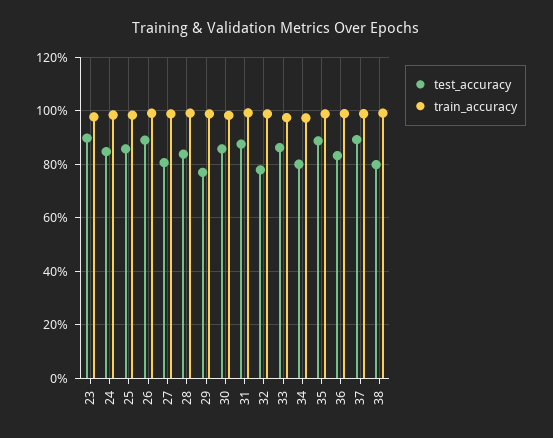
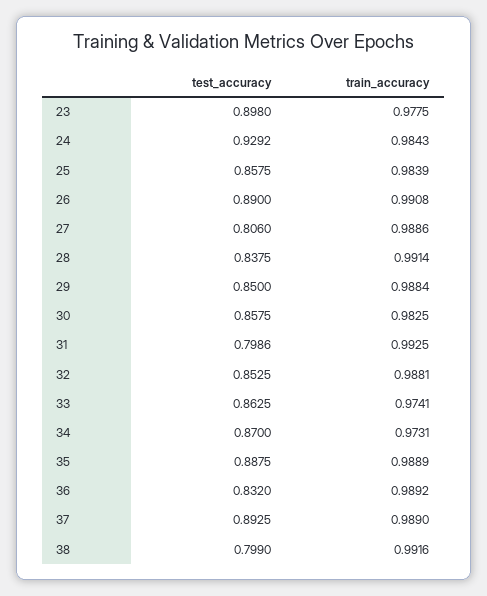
  {
    "test_accuracy": {
      "23": 0.898,
-     "24": 0.85,
+     "24": 0.9292,
      "25": 0.8575,
      "26": 0.89,
      "27": 0.806,
      "28": 0.8375,
-     "29": 0.775,
+     "29": 0.85,
      "30": 0.8575,
-     "31": 0.875,
+     "31": 0.7986,
-     "32": 0.775,
+     "32": 0.8525,
      "33": 0.8625,
-     "34": 0.8,
+     "34": 0.87,
      "35": 0.8875,
      "36": 0.832,
      "37": 0.8925,
      "38": 0.799
    },
    "train_accuracy": {
      "23": 0.9775,
      "24": 0.9843,
      "25": 0.9839,
      "26": 0.9908,
      "27": 0.9886,
      "28": 0.9914,
      "29": 0.9884,
      "30": 0.9825,
      "31": 0.9925,
      "32": 0.9881,
      "33": 0.9741,
      "34": 0.9731,
      "35": 0.9889,
      "36": 0.9892,
      "37": 0.989,
      "38": 0.9916
    }
  }

